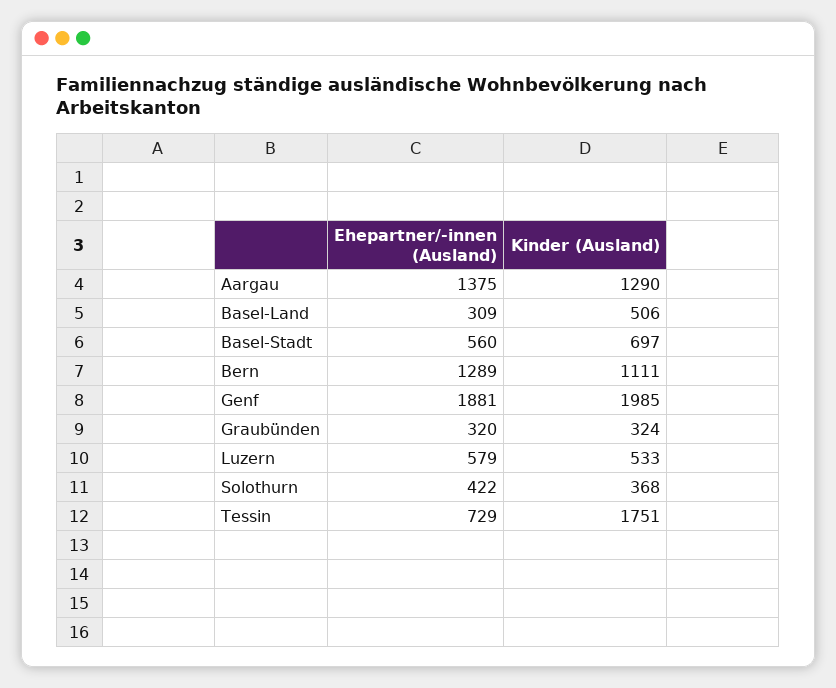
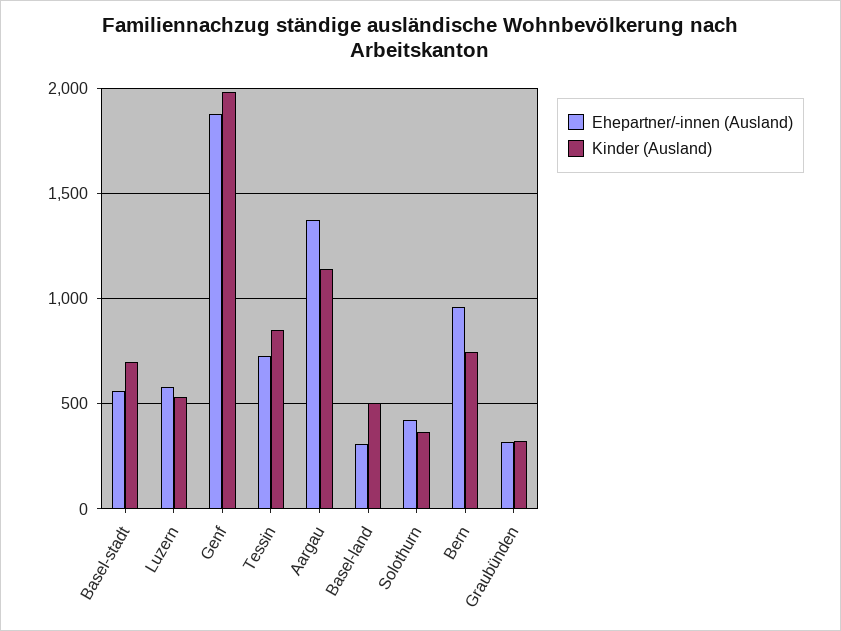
  {
    "Ehepartner/-innen (Ausland)": {
      "Aargau": 1375,
      "Basel-Land": 309,
      "Basel-Stadt": 560,
-     "Bern": 1289,
+     "Bern": 950,
      "Genf": 1881,
      "Graubünden": 320,
      "Luzern": 579,
      "Solothurn": 422,
      "Tessin": 729
    },
    "Kinder (Ausland)": {
-     "Aargau": 1290,
+     "Aargau": 1150,
      "Basel-Land": 506,
      "Basel-Stadt": 697,
-     "Bern": 1111,
+     "Bern": 750,
      "Genf": 1985,
      "Graubünden": 324,
      "Luzern": 533,
      "Solothurn": 368,
-     "Tessin": 1751
+     "Tessin": 850
    }
  }

